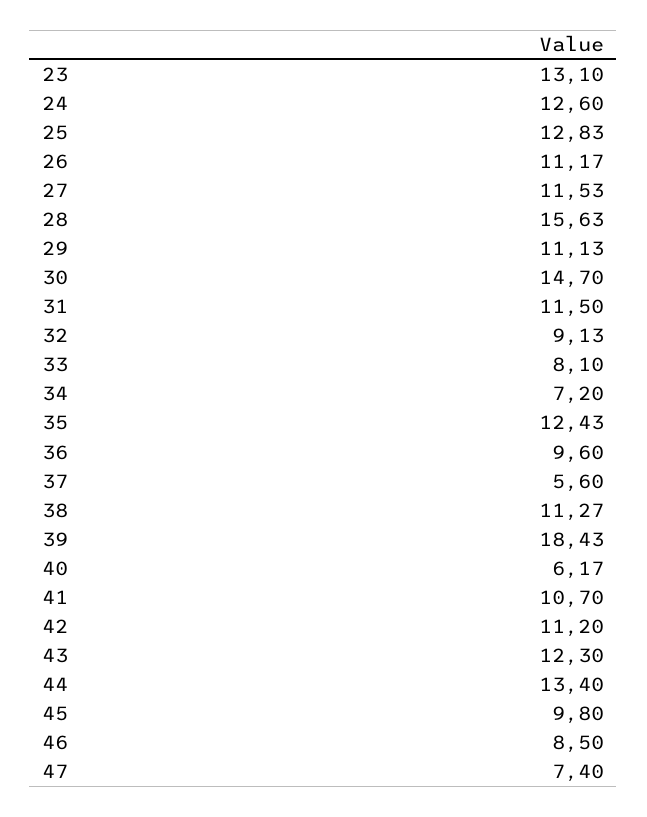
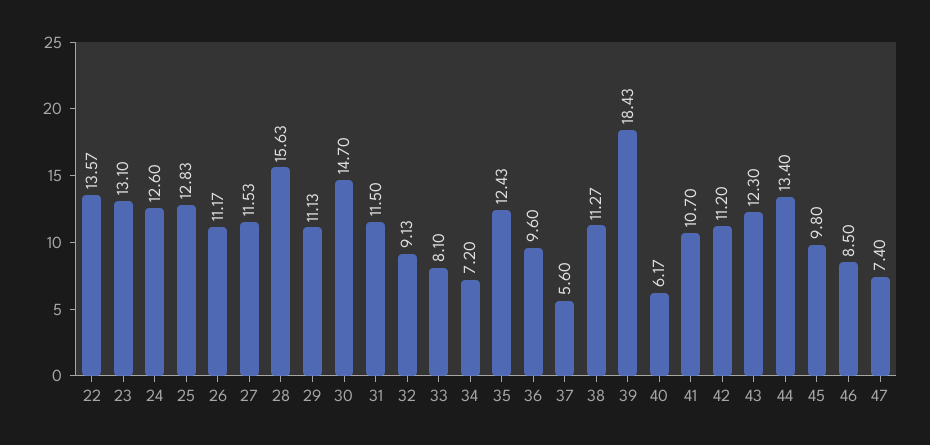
  {
    "23": 13.1,
    "24": 12.6,
    "25": 12.83,
    "26": 11.17,
    "27": 11.53,
    "28": 15.63,
    "29": 11.13,
    "30": 14.7,
    "31": 11.5,
    "32": 9.13,
    "33": 8.1,
    "34": 7.2,
    "35": 12.43,
    "36": 9.6,
    "37": 5.6,
    "38": 11.27,
    "39": 18.43,
    "40": 6.17,
    "41": 10.7,
    "42": 11.2,
    "43": 12.3,
    "44": 13.4,
    "45": 9.8,
    "46": 8.5,
-   "47": 7.4
+   "47": 7.4,
+   "22": 13.57
  }

